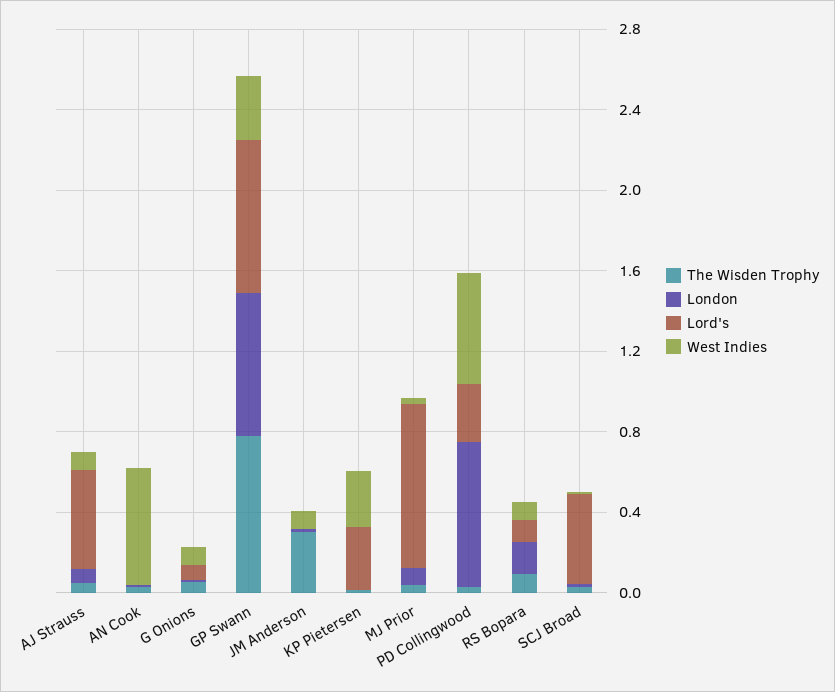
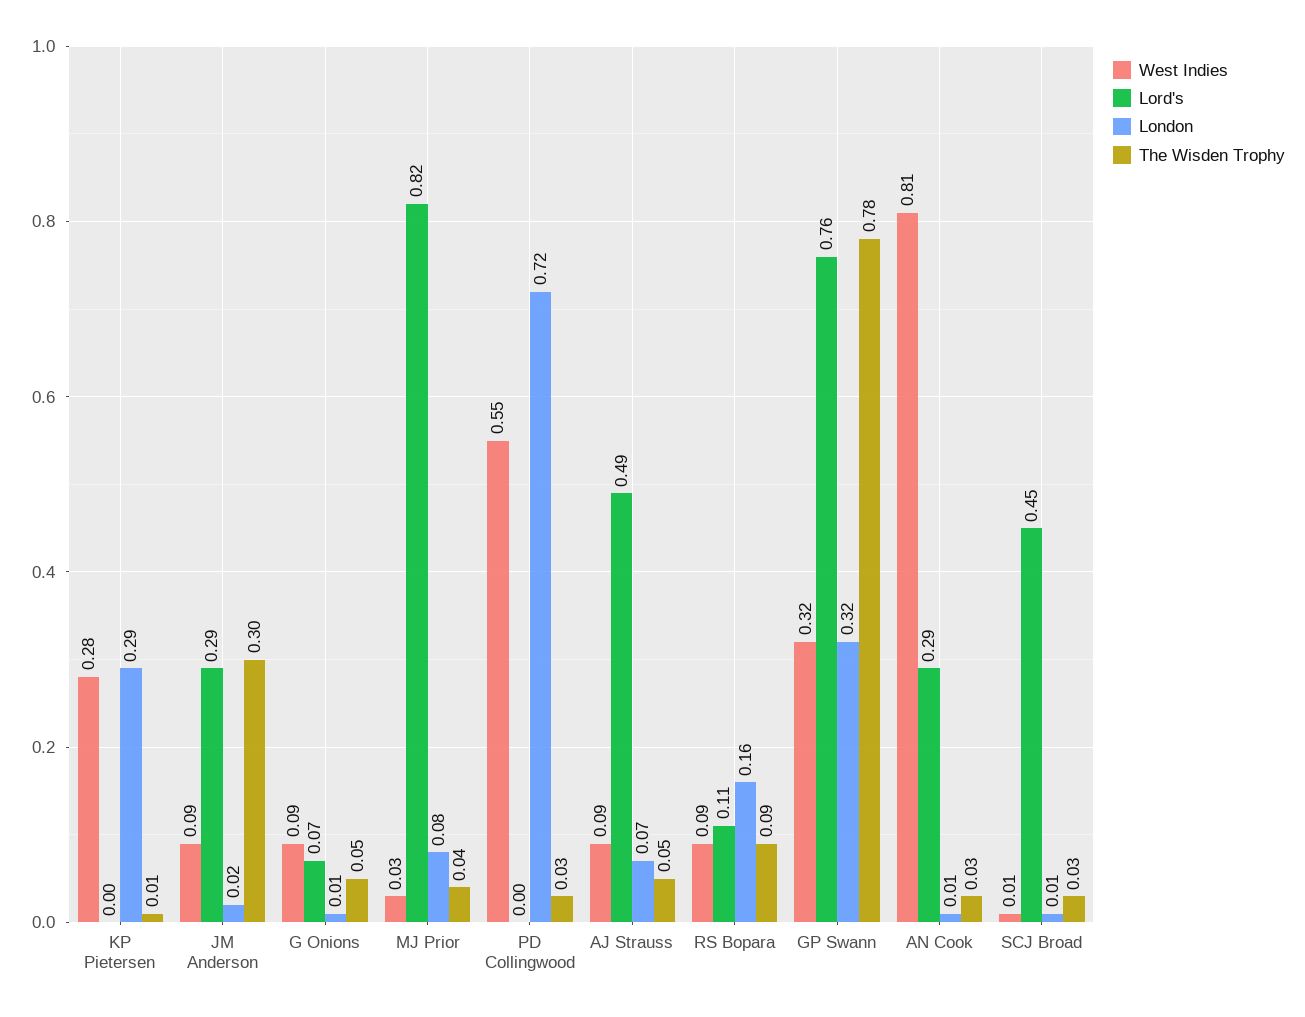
  {
    "The Wisden Trophy": {
      "AJ Strauss": 0.05,
      "AN Cook": 0.03,
      "G Onions": 0.05,
      "GP Swann": 0.78,
      "JM Anderson": 0.3,
      "KP Pietersen": 0.01,
      "MJ Prior": 0.04,
      "PD Collingwood": 0.03,
      "RS Bopara": 0.09,
      "SCJ Broad": 0.03
    },
    "London": {
      "AJ Strauss": 0.07,
      "AN Cook": 0.01,
      "G Onions": 0.01,
-     "GP Swann": 0.7,
+     "GP Swann": 0.32,
      "JM Anderson": 0.02,
-     "KP Pietersen": 0,
+     "KP Pietersen": 0.29,
      "MJ Prior": 0.08,
      "PD Collingwood": 0.72,
      "RS Bopara": 0.16,
      "SCJ Broad": 0.01
    },
    "Lord's": {
      "AJ Strauss": 0.49,
-     "AN Cook": 0,
+     "AN Cook": 0.29,
      "G Onions": 0.07,
      "GP Swann": 0.76,
-     "JM Anderson": 0,
+     "JM Anderson": 0.29,
-     "KP Pietersen": 0.3,
+     "KP Pietersen": 0,
      "MJ Prior": 0.82,
-     "PD Collingwood": 0.3,
+     "PD Collingwood": 0,
      "RS Bopara": 0.11,
      "SCJ Broad": 0.45
    },
    "West Indies": {
      "AJ Strauss": 0.09,
-     "AN Cook": 0.6,
+     "AN Cook": 0.81,
      "G Onions": 0.09,
      "GP Swann": 0.32,
      "JM Anderson": 0.09,
      "KP Pietersen": 0.28,
      "MJ Prior": 0.03,
      "PD Collingwood": 0.55,
      "RS Bopara": 0.09,
      "SCJ Broad": 0.01
    }
  }

